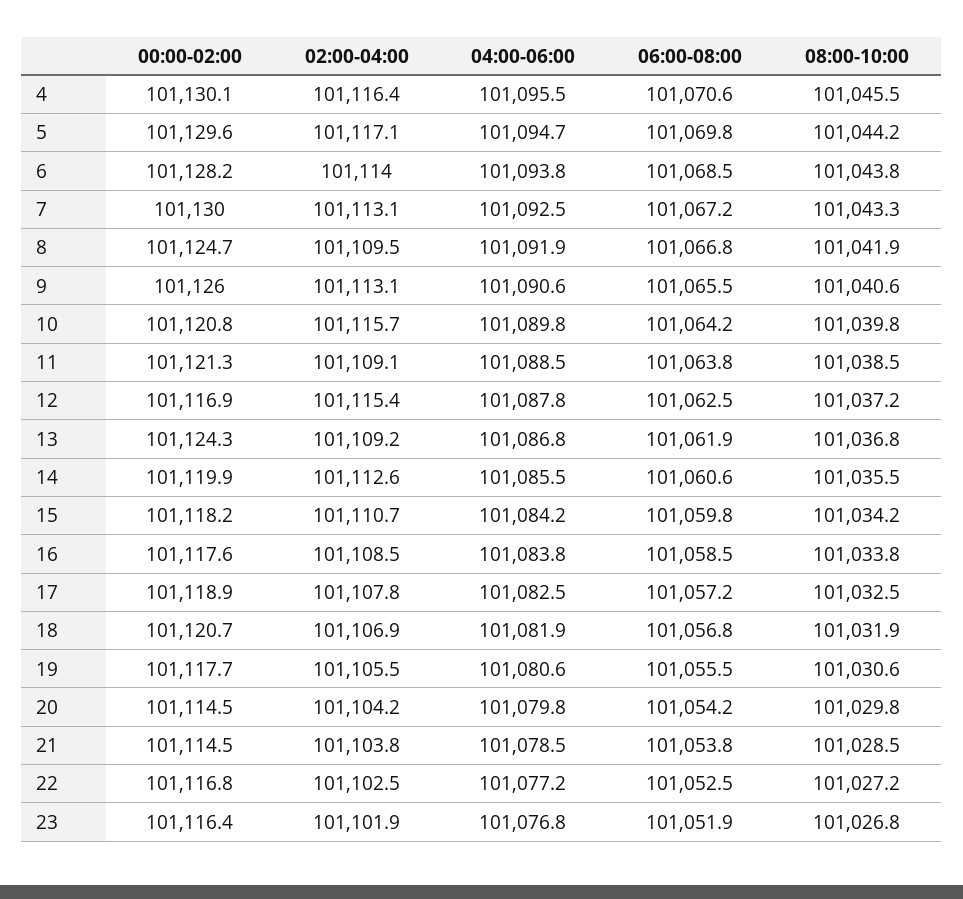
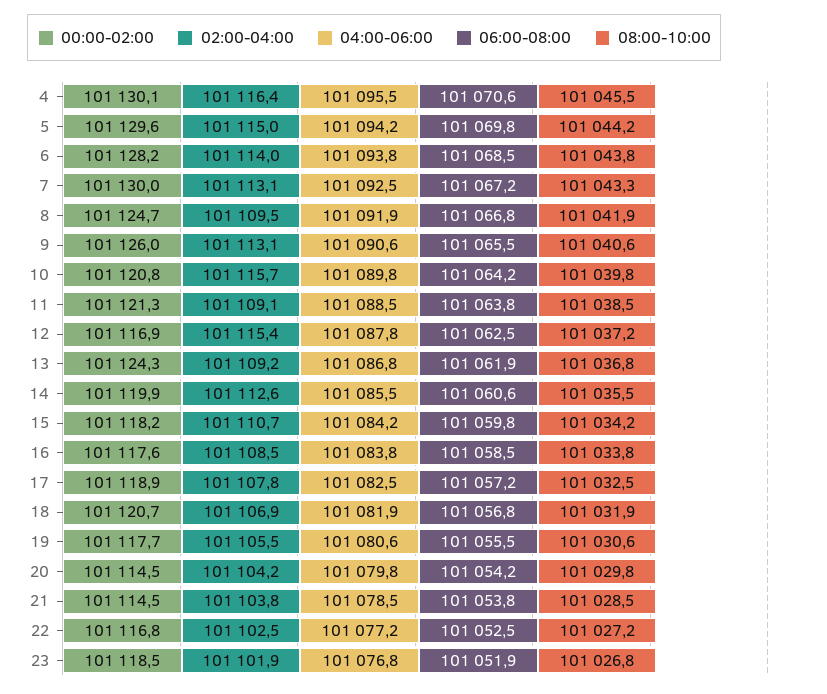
  {
    "00:00-02:00": {
      "4": 101130.1,
      "5": 101129.6,
      "6": 101128.2,
      "7": 101130,
      "8": 101124.7,
      "9": 101126,
      "10": 101120.8,
      "11": 101121.3,
      "12": 101116.9,
      "13": 101124.3,
      "14": 101119.9,
      "15": 101118.2,
      "16": 101117.6,
      "17": 101118.9,
      "18": 101120.7,
      "19": 101117.7,
      "20": 101114.5,
      "21": 101114.5,
      "22": 101116.8,
-     "23": 101116.4
+     "23": 101118.5
    },
    "02:00-04:00": {
      "4": 101116.4,
-     "5": 101117.1,
+     "5": 101115,
      "6": 101114,
      "7": 101113.1,
      "8": 101109.5,
      "9": 101113.1,
      "10": 101115.7,
      "11": 101109.1,
      "12": 101115.4,
      "13": 101109.2,
      "14": 101112.6,
      "15": 101110.7,
      "16": 101108.5,
      "17": 101107.8,
      "18": 101106.9,
      "19": 101105.5,
      "20": 101104.2,
      "21": 101103.8,
      "22": 101102.5,
      "23": 101101.9
    },
    "04:00-06:00": {
      "4": 101095.5,
-     "5": 101094.7,
+     "5": 101094.2,
      "6": 101093.8,
      "7": 101092.5,
      "8": 101091.9,
      "9": 101090.6,
      "10": 101089.8,
      "11": 101088.5,
      "12": 101087.8,
      "13": 101086.8,
      "14": 101085.5,
      "15": 101084.2,
      "16": 101083.8,
      "17": 101082.5,
      "18": 101081.9,
      "19": 101080.6,
      "20": 101079.8,
      "21": 101078.5,
      "22": 101077.2,
      "23": 101076.8
    },
    "06:00-08:00": {
      "4": 101070.6,
      "5": 101069.8,
      "6": 101068.5,
      "7": 101067.2,
      "8": 101066.8,
      "9": 101065.5,
      "10": 101064.2,
      "11": 101063.8,
      "12": 101062.5,
      "13": 101061.9,
      "14": 101060.6,
      "15": 101059.8,
      "16": 101058.5,
      "17": 101057.2,
      "18": 101056.8,
      "19": 101055.5,
      "20": 101054.2,
      "21": 101053.8,
      "22": 101052.5,
      "23": 101051.9
    },
    "08:00-10:00": {
      "4": 101045.5,
      "5": 101044.2,
      "6": 101043.8,
      "7": 101043.3,
      "8": 101041.9,
      "9": 101040.6,
      "10": 101039.8,
      "11": 101038.5,
      "12": 101037.2,
      "13": 101036.8,
      "14": 101035.5,
      "15": 101034.2,
      "16": 101033.8,
      "17": 101032.5,
      "18": 101031.9,
      "19": 101030.6,
      "20": 101029.8,
      "21": 101028.5,
      "22": 101027.2,
      "23": 101026.8
    }
  }

